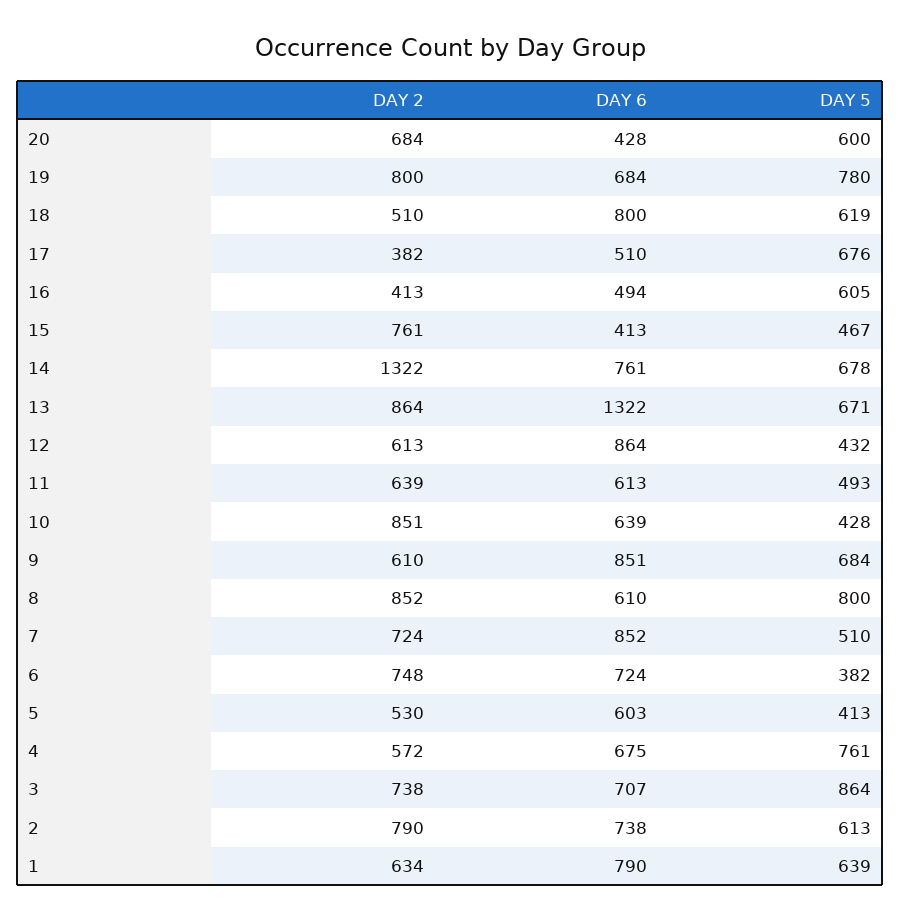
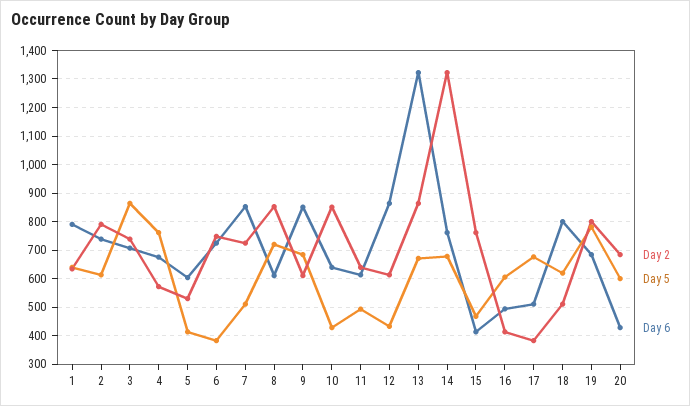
  {
    "DAY 2": {
      "20": 684,
      "19": 800,
      "18": 510,
      "17": 382,
      "16": 413,
      "15": 761,
      "14": 1322,
      "13": 864,
      "12": 613,
      "11": 639,
      "10": 851,
      "9": 610,
      "8": 852,
      "7": 724,
      "6": 748,
      "5": 530,
      "4": 572,
      "3": 738,
      "2": 790,
      "1": 634
    },
    "DAY 6": {
      "20": 428,
      "19": 684,
      "18": 800,
      "17": 510,
      "16": 494,
      "15": 413,
      "14": 761,
      "13": 1322,
      "12": 864,
      "11": 613,
      "10": 639,
      "9": 851,
      "8": 610,
      "7": 852,
      "6": 724,
      "5": 603,
      "4": 675,
      "3": 707,
      "2": 738,
      "1": 790
    },
    "DAY 5": {
      "20": 600,
      "19": 780,
      "18": 619,
      "17": 676,
      "16": 605,
      "15": 467,
      "14": 678,
      "13": 671,
      "12": 432,
      "11": 493,
      "10": 428,
      "9": 684,
-     "8": 800,
+     "8": 725,
      "7": 510,
      "6": 382,
      "5": 413,
      "4": 761,
      "3": 864,
      "2": 613,
      "1": 639
    }
  }

